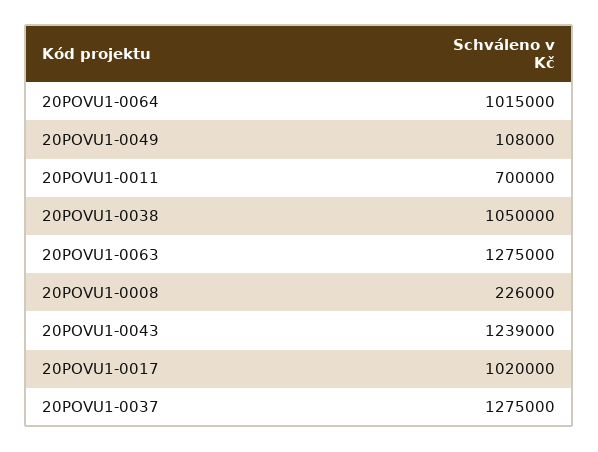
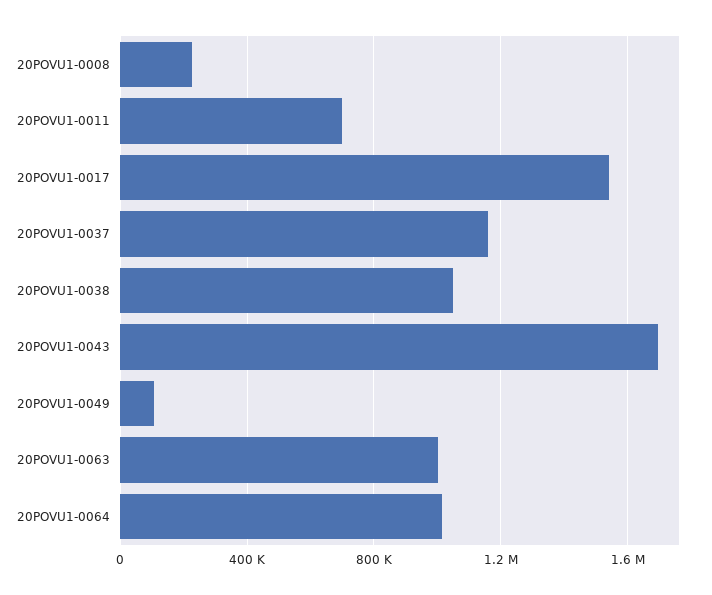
  {
    "20POVU1-0064": 1015000,
    "20POVU1-0049": 108000,
    "20POVU1-0011": 700000,
    "20POVU1-0038": 1050000,
-   "20POVU1-0063": 1275000,
+   "20POVU1-0063": 1000000,
    "20POVU1-0008": 226000,
-   "20POVU1-0043": 1239000,
+   "20POVU1-0043": 1700000,
-   "20POVU1-0017": 1020000,
+   "20POVU1-0017": 1550000,
-   "20POVU1-0037": 1275000
+   "20POVU1-0037": 1150000
  }

